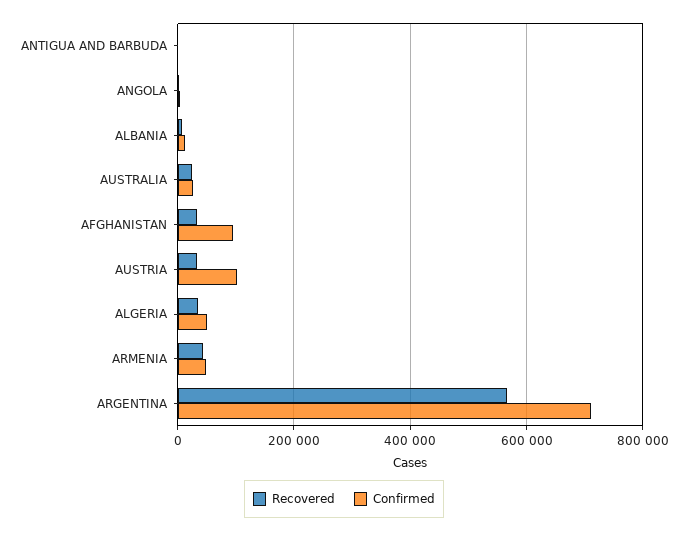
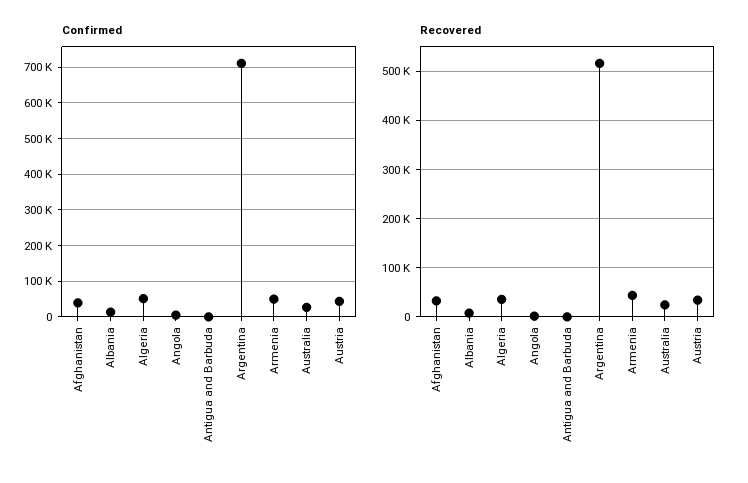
  {
    "Recovered": {
      "ANTIGUA AND BARBUDA": 0,
      "ANGOLA": 0,
      "ALBANIA": 0,
      "AUSTRALIA": 20000,
      "AFGHANISTAN": 40000,
      "AUSTRIA": 40000,
      "ALGERIA": 40000,
      "ARMENIA": 40000,
-     "ARGENTINA": 560000
+     "ARGENTINA": 520000
    },
    "Confirmed": {
      "ANTIGUA AND BARBUDA": 0,
      "ANGOLA": 0,
      "ALBANIA": 20000,
      "AUSTRALIA": 20000,
-     "AFGHANISTAN": 100000,
+     "AFGHANISTAN": 40000,
-     "AUSTRIA": 100000,
+     "AUSTRIA": 40000,
      "ALGERIA": 60000,
      "ARMENIA": 40000,
      "ARGENTINA": 720000
    }
  }

